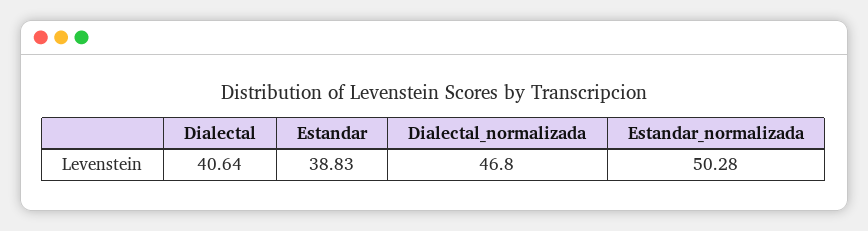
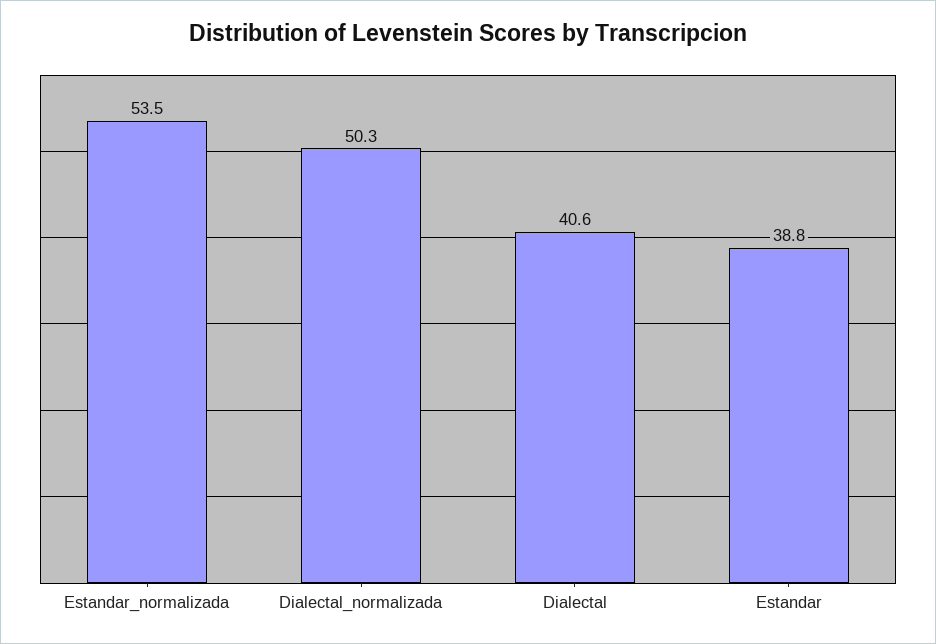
  {
    "Dialectal": 40.64,
    "Estandar": 38.83,
-   "Dialectal_normalizada": 46.8,
+   "Dialectal_normalizada": 50.3,
-   "Estandar_normalizada": 50.28
+   "Estandar_normalizada": 53.5
  }

